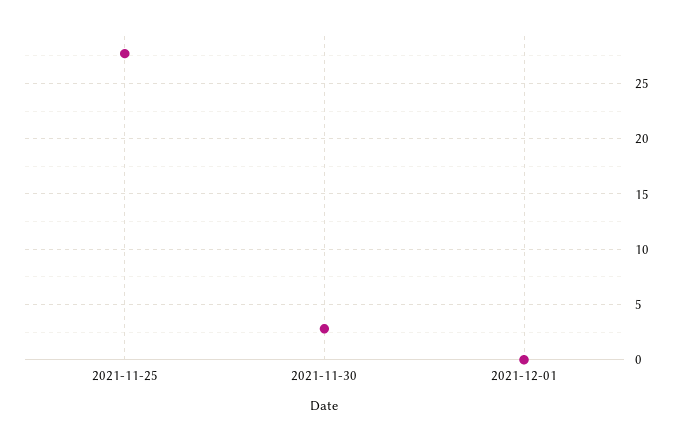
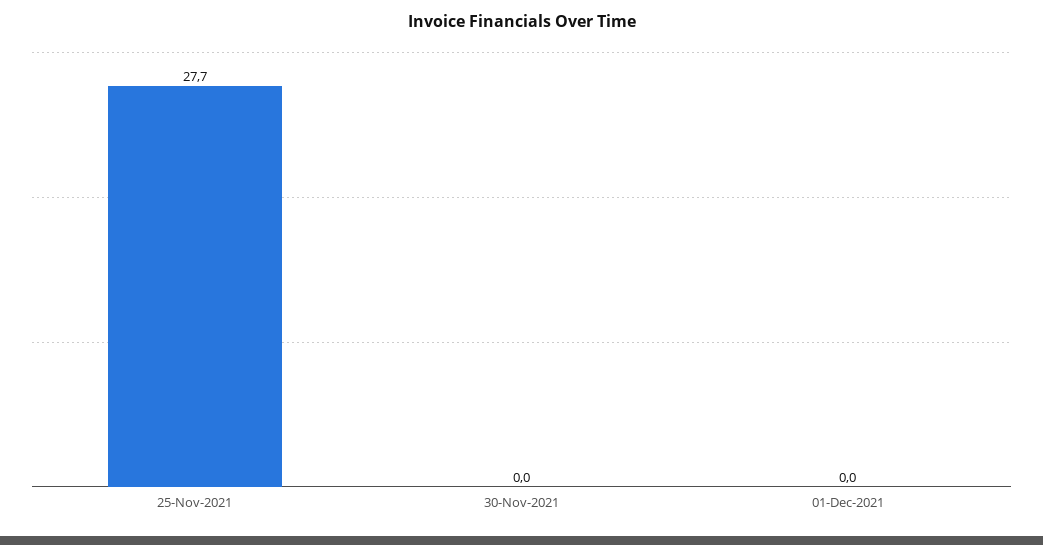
  {
    "2021-11-25": 27.7,
-   "2021-11-30": 3,
+   "2021-11-30": 0,
    "2021-12-01": 0
  }

